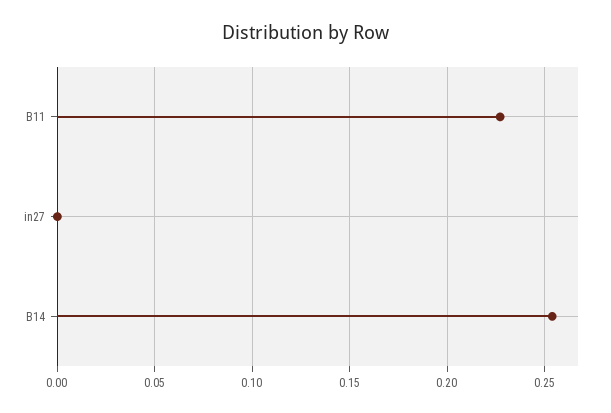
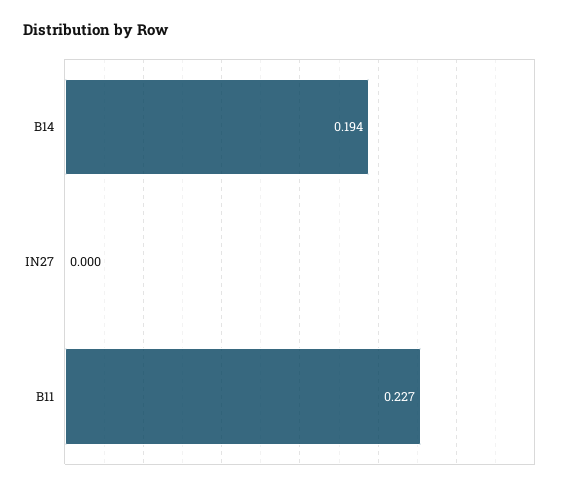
  {
    "B11": 0.227,
    "in27": 0,
-   "B14": 0.255
+   "B14": 0.194
  }

